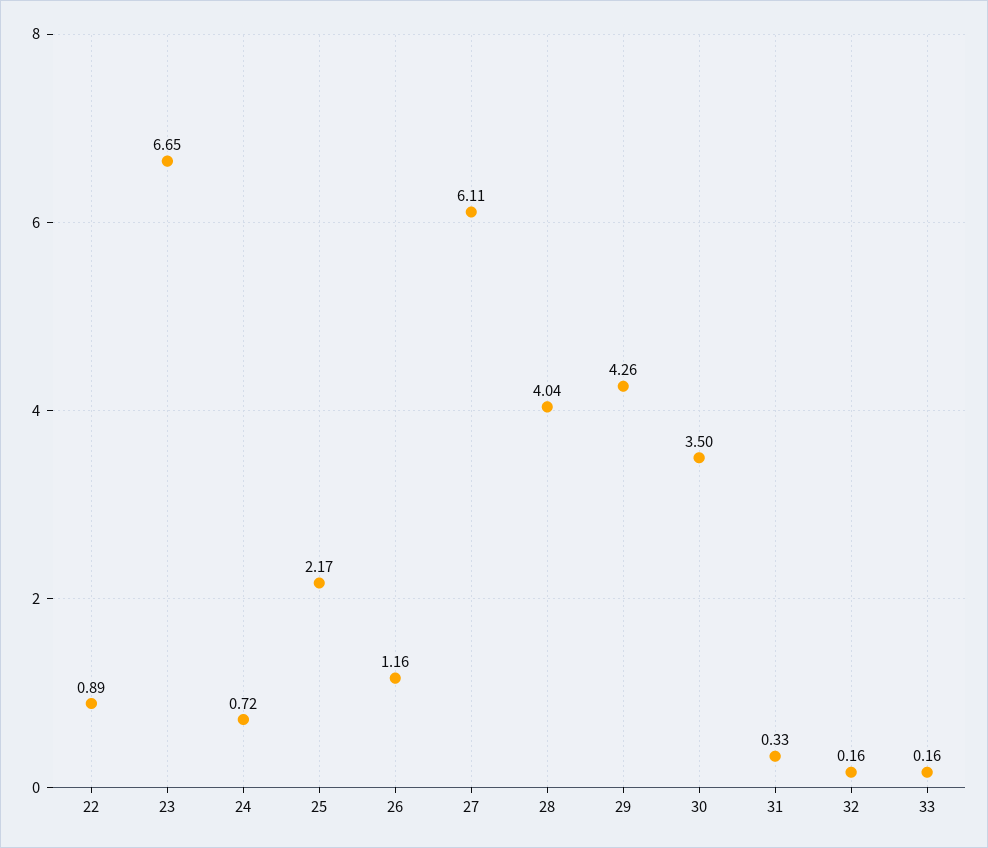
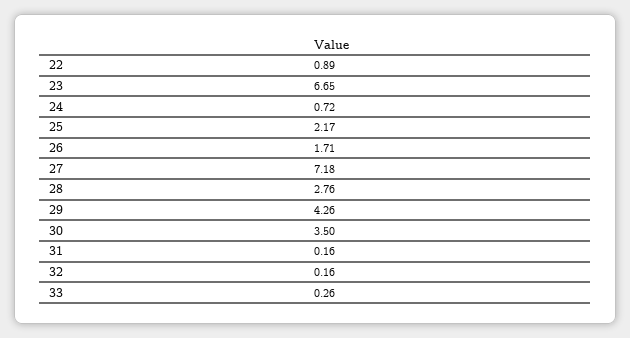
  {
    "22": 0.89,
    "23": 6.65,
    "24": 0.72,
    "25": 2.17,
-   "26": 1.16,
+   "26": 1.71,
-   "27": 6.11,
+   "27": 7.18,
-   "28": 4.04,
+   "28": 2.76,
    "29": 4.26,
    "30": 3.5,
-   "31": 0.33,
+   "31": 0.16,
    "32": 0.16,
-   "33": 0.16
+   "33": 0.26
  }

